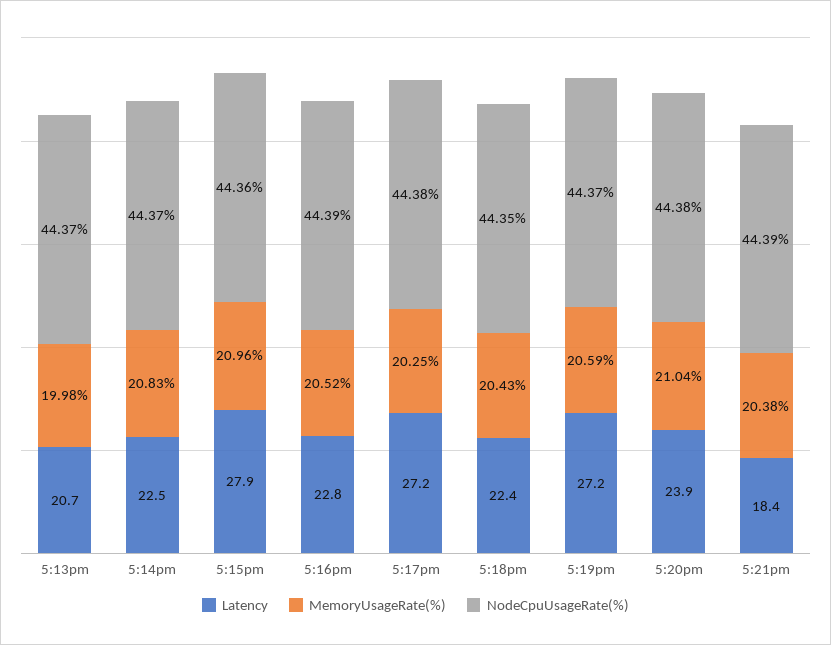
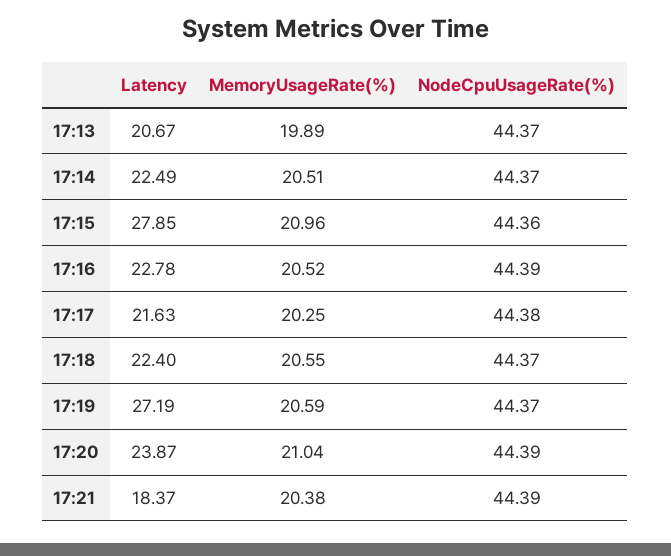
  {
    "Latency": {
      "5:13pm": 20.67,
      "5:14pm": 22.49,
      "5:15pm": 27.85,
      "5:16pm": 22.78,
-     "5:17pm": 27.2,
+     "5:17pm": 21.63,
      "5:18pm": 22.4,
      "5:19pm": 27.19,
      "5:20pm": 23.87,
      "5:21pm": 18.37
    },
    "MemoryUsageRate(%)": {
-     "5:13pm": 19.98,
+     "5:13pm": 19.89,
-     "5:14pm": 20.83,
+     "5:14pm": 20.51,
      "5:15pm": 20.96,
      "5:16pm": 20.52,
      "5:17pm": 20.25,
-     "5:18pm": 20.43,
+     "5:18pm": 20.55,
      "5:19pm": 20.59,
      "5:20pm": 21.04,
      "5:21pm": 20.38
    },
    "NodeCpuUsageRate(%)": {
      "5:13pm": 44.37,
      "5:14pm": 44.37,
      "5:15pm": 44.36,
      "5:16pm": 44.39,
      "5:17pm": 44.38,
-     "5:18pm": 44.35,
+     "5:18pm": 44.37,
      "5:19pm": 44.37,
-     "5:20pm": 44.38,
+     "5:20pm": 44.39,
      "5:21pm": 44.39
    }
  }

